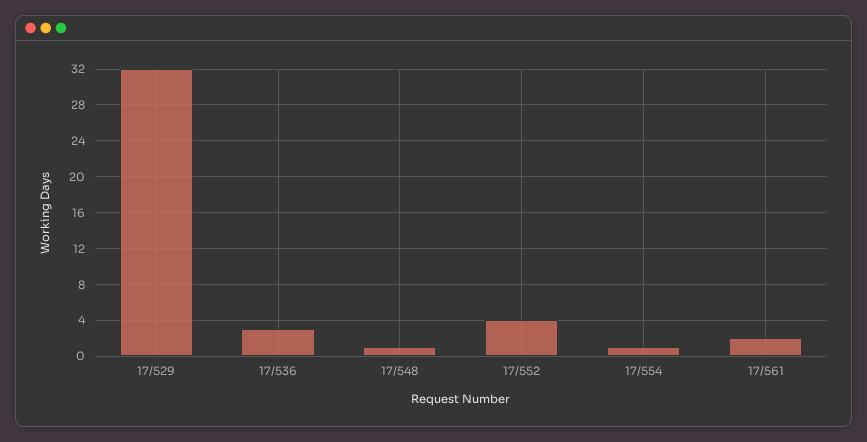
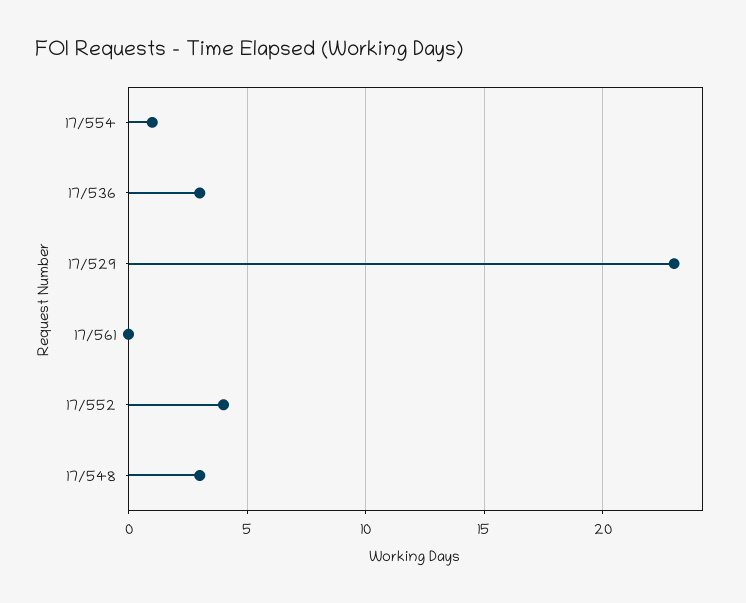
  {
-   "17/529": 32,
+   "17/529": 23,
    "17/536": 3,
-   "17/548": 1,
+   "17/548": 3,
    "17/552": 4,
    "17/554": 1,
-   "17/561": 2
+   "17/561": 0
  }

